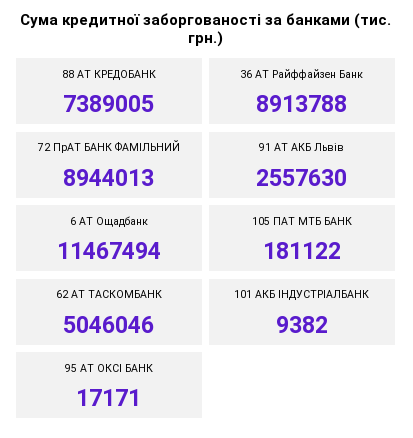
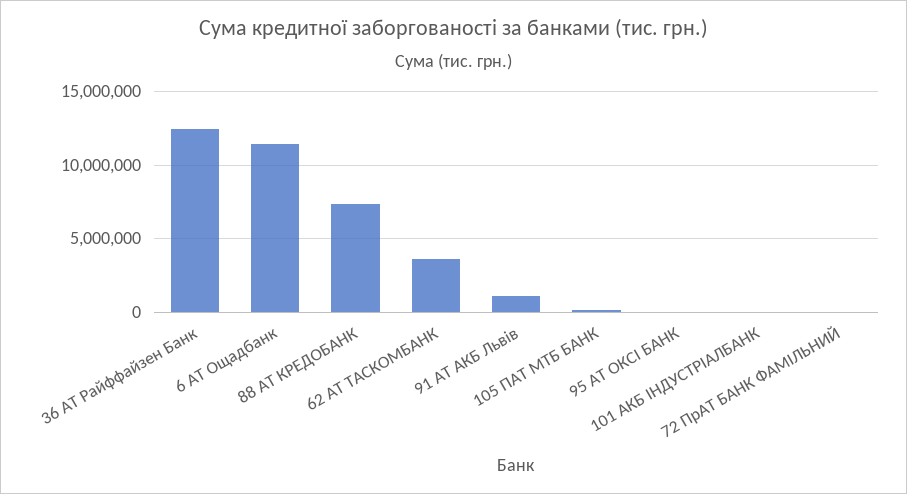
  {
    "88 АТ КРЕДОБАНК": 7389005,
-   "36 АТ Райффайзен Банк": 8913788,
+   "36 АТ Райффайзен Банк": 12500000,
-   "72 ПрАТ БАНК ФАМІЛЬНИЙ": 8944013,
+   "72 ПрАТ БАНК ФАМІЛЬНИЙ": 0,
-   "91 АТ АКБ Львів": 2557630,
+   "91 АТ АКБ Львів": 1000000,
    "6 АТ Ощадбанк": 11467494,
    "105 ПАТ МТБ БАНК": 181122,
-   "62 АТ ТАСКОМБАНК": 5046046,
+   "62 АТ ТАСКОМБАНК": 3500000,
    "101 АКБ ІНДУСТРІАЛБАНК": 9382,
    "95 АТ ОКСІ БАНК": 17171
  }

